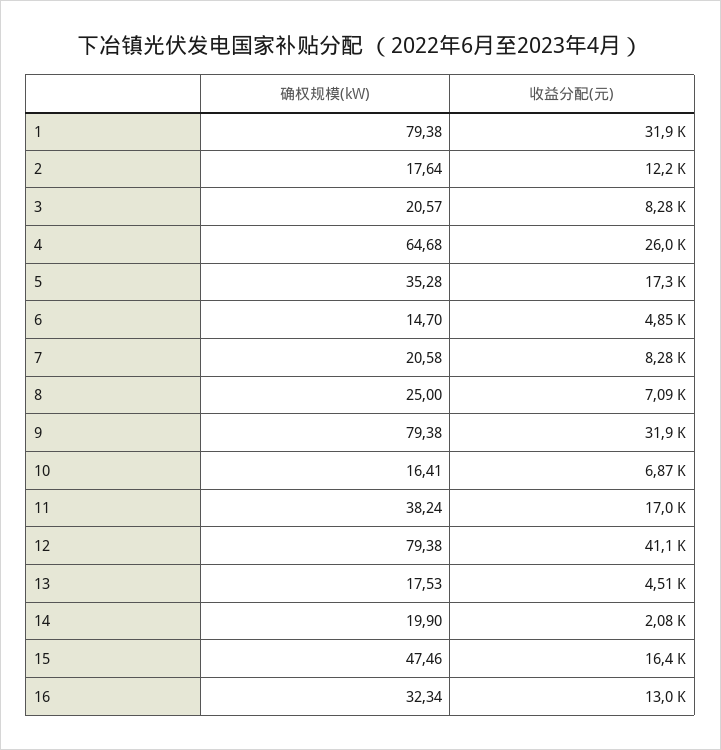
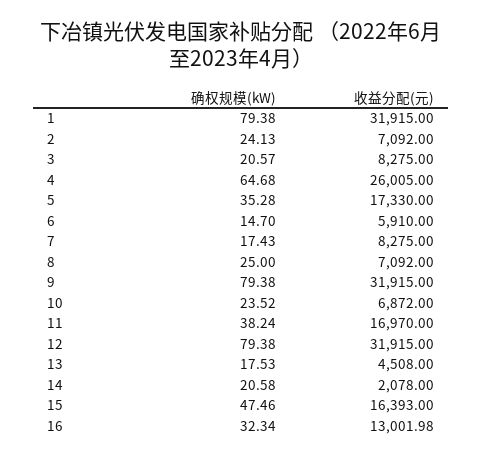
  {
    "确权规模(kW)": {
      "1": 79.38,
-     "2": 17.64,
+     "2": 24.13,
      "3": 20.57,
      "4": 64.68,
      "5": 35.28,
      "6": 14.7,
-     "7": 20.58,
+     "7": 17.43,
      "8": 25,
      "9": 79.38,
-     "10": 16.41,
+     "10": 23.52,
      "11": 38.24,
      "12": 79.38,
      "13": 17.53,
-     "14": 19.9,
+     "14": 20.58,
      "15": 47.46,
      "16": 32.34
    },
    "收益分配(元)": {
      "1": 31915,
-     "2": 12200,
+     "2": 7092,
      "3": 8275,
      "4": 26005,
      "5": 17330,
-     "6": 4850,
+     "6": 5910,
      "7": 8275,
      "8": 7092,
      "9": 31915,
      "10": 6872,
      "11": 16970,
-     "12": 41100,
+     "12": 31915,
      "13": 4508,
      "14": 2078,
      "15": 16393,
      "16": 13001.98
    }
  }

